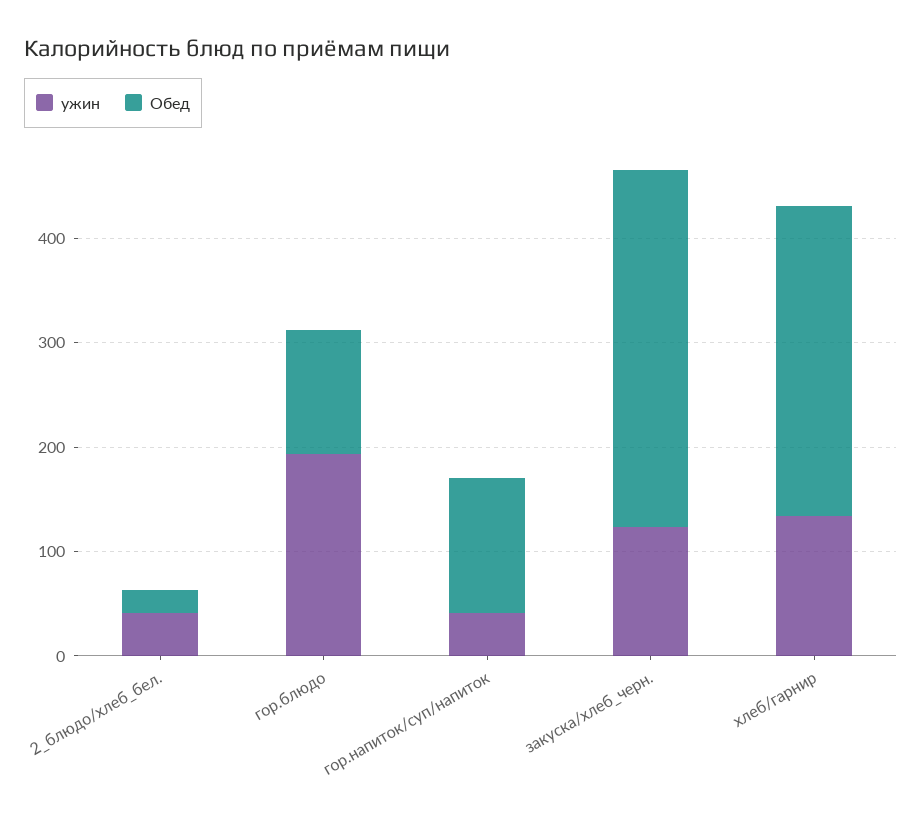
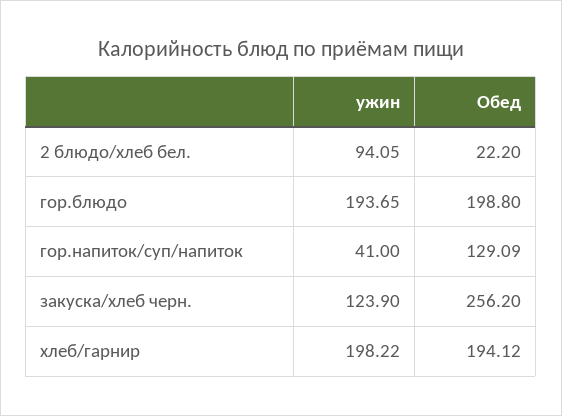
  {
    "ужин": {
-     "2_блюдо/хлеб_бел.": 40,
+     "2_блюдо/хлеб_бел.": 94.05,
      "гор.блюдо": 193.65,
      "гор.напиток/суп/напиток": 41,
      "закуска/хлеб_черн.": 123.9,
-     "хлеб/гарнир": 140
+     "хлеб/гарнир": 198.22
    },
    "Обед": {
      "2_блюдо/хлеб_бел.": 22.2,
-     "гор.блюдо": 120,
+     "гор.блюдо": 198.8,
      "гор.напиток/суп/напиток": 129.09,
-     "закуска/хлеб_черн.": 340,
+     "закуска/хлеб_черн.": 256.2,
-     "хлеб/гарнир": 300
+     "хлеб/гарнир": 194.12
    }
  }

